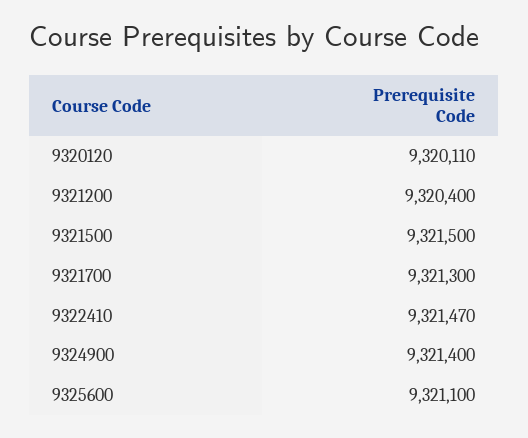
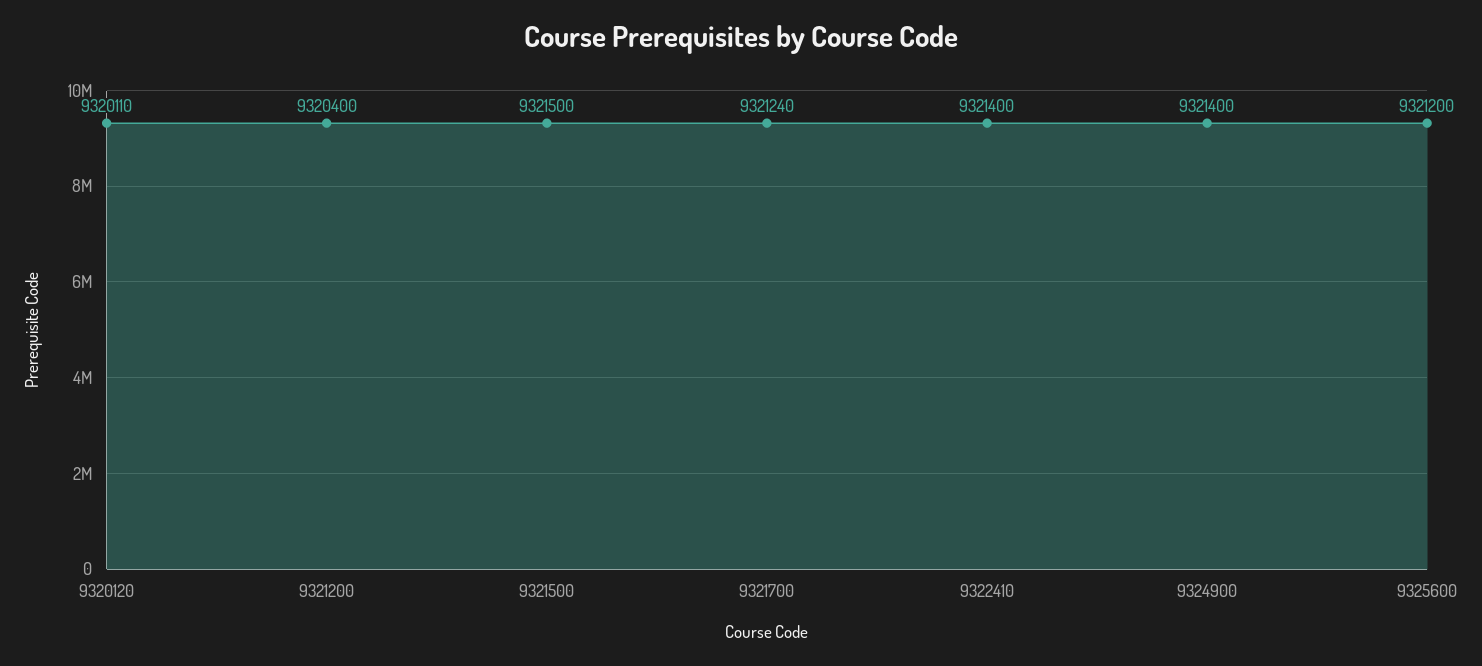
  {
    "9320120": 9320110,
    "9321200": 9320400,
    "9321500": 9321500,
-   "9321700": 9321300,
+   "9321700": 9321240,
-   "9322410": 9321470,
+   "9322410": 9321400,
    "9324900": 9321400,
-   "9325600": 9321100
+   "9325600": 9321200
  }

